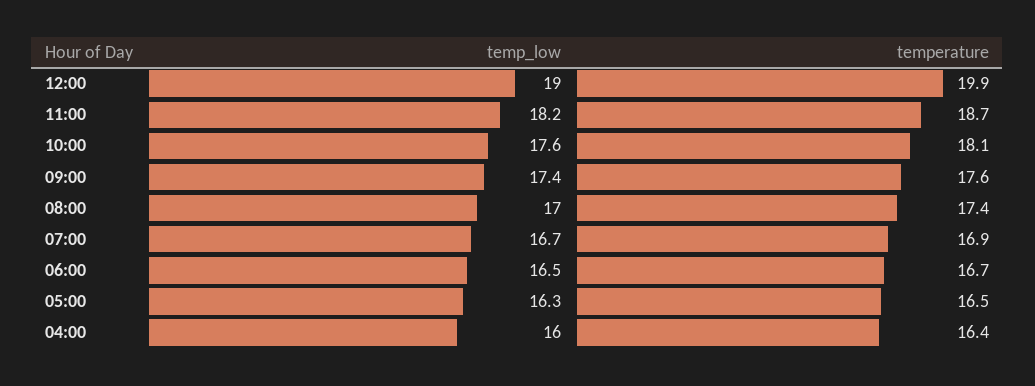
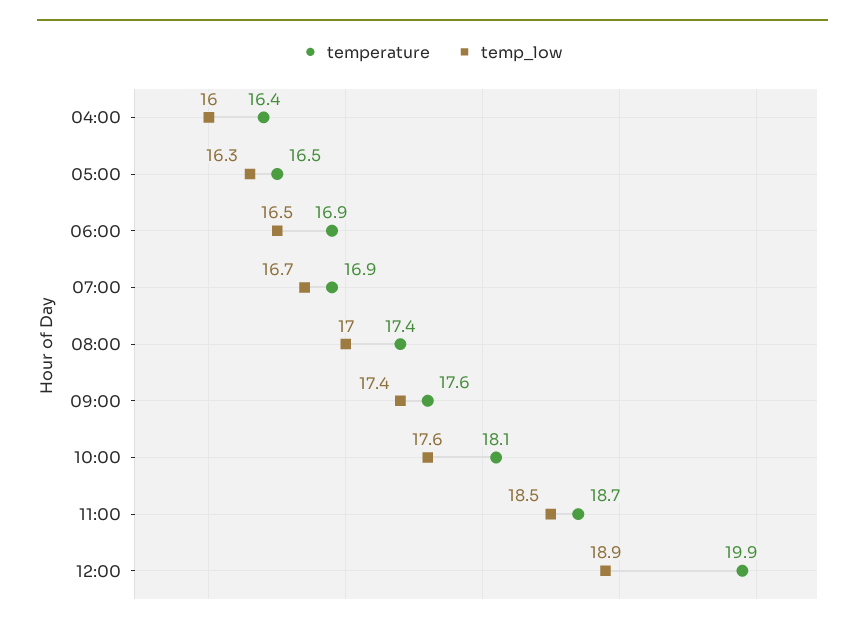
  {
    "temp_low": {
-     "12:00": 19,
+     "12:00": 18.9,
-     "11:00": 18.2,
+     "11:00": 18.5,
      "10:00": 17.6,
      "09:00": 17.4,
      "08:00": 17,
      "07:00": 16.7,
      "06:00": 16.5,
      "05:00": 16.3,
      "04:00": 16
    },
    "temperature": {
      "12:00": 19.9,
      "11:00": 18.7,
      "10:00": 18.1,
      "09:00": 17.6,
      "08:00": 17.4,
      "07:00": 16.9,
-     "06:00": 16.7,
+     "06:00": 16.9,
      "05:00": 16.5,
      "04:00": 16.4
    }
  }

